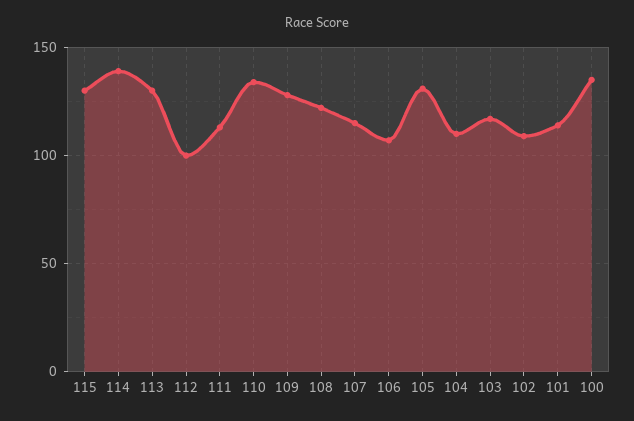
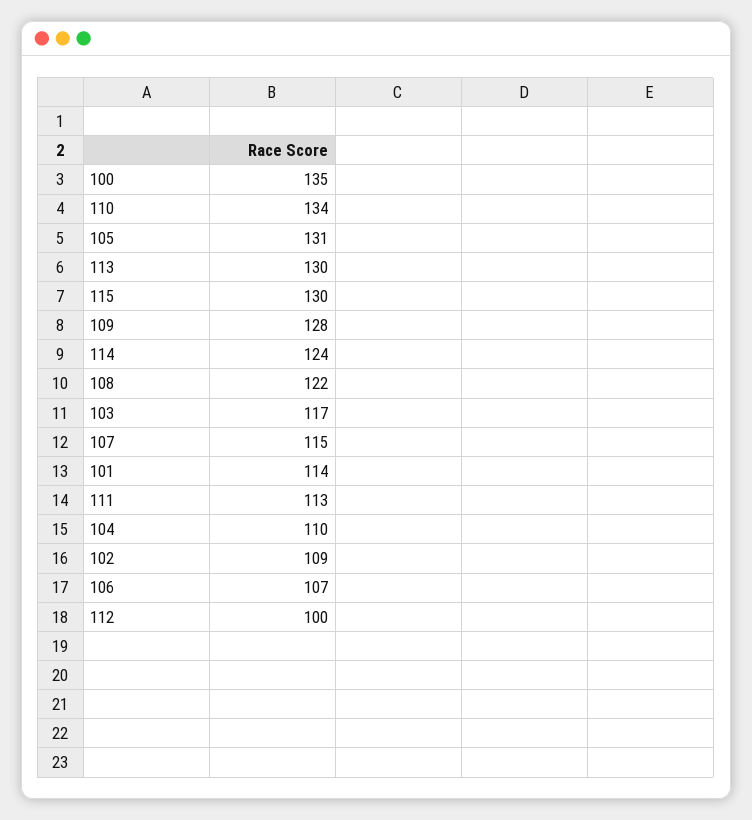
  {
    "115": 130,
-   "114": 140,
+   "114": 124,
    "113": 130,
    "112": 100,
    "111": 113,
    "110": 134,
    "109": 128,
    "108": 122,
    "107": 115,
    "106": 107,
    "105": 131,
    "104": 110,
    "103": 117,
    "102": 109,
    "101": 114,
    "100": 135
  }

